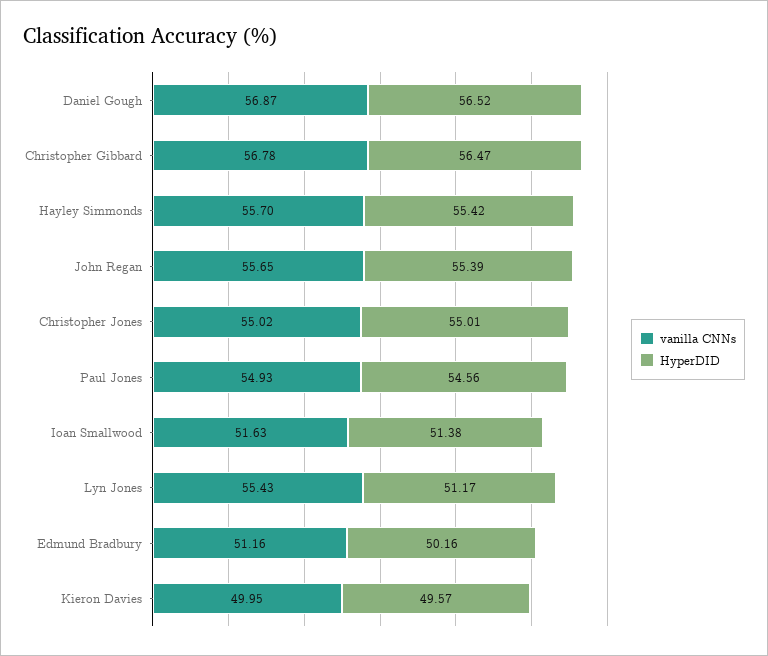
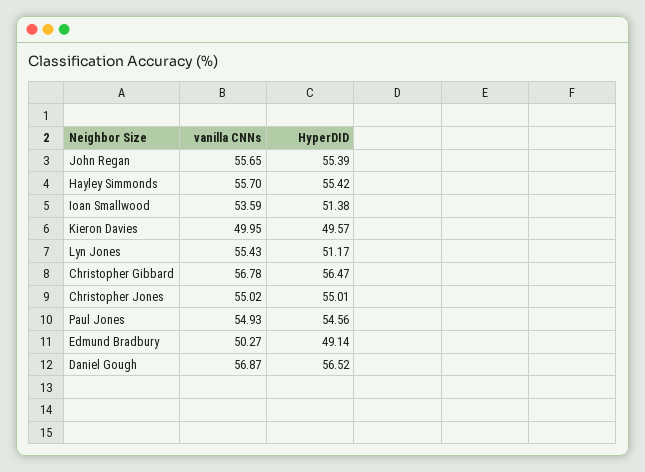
  {
    "vanilla CNNs": {
      "Daniel Gough": 56.87,
      "Christopher Gibbard": 56.78,
      "Hayley Simmonds": 55.7,
      "John Regan": 55.65,
      "Christopher Jones": 55.02,
      "Paul Jones": 54.93,
-     "Ioan Smallwood": 51.63,
+     "Ioan Smallwood": 53.59,
      "Lyn Jones": 55.43,
-     "Edmund Bradbury": 51.16,
+     "Edmund Bradbury": 50.27,
      "Kieron Davies": 49.95
    },
    "HyperDID": {
      "Daniel Gough": 56.52,
      "Christopher Gibbard": 56.47,
      "Hayley Simmonds": 55.42,
      "John Regan": 55.39,
      "Christopher Jones": 55.01,
      "Paul Jones": 54.56,
      "Ioan Smallwood": 51.38,
      "Lyn Jones": 51.17,
-     "Edmund Bradbury": 50.16,
+     "Edmund Bradbury": 49.14,
      "Kieron Davies": 49.57
    }
  }

